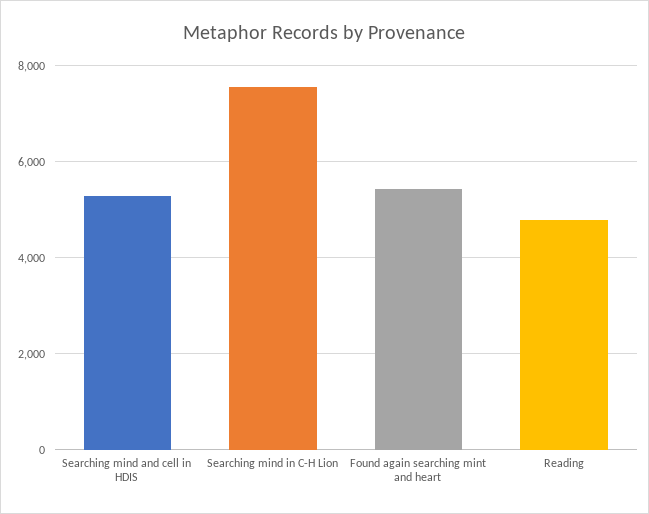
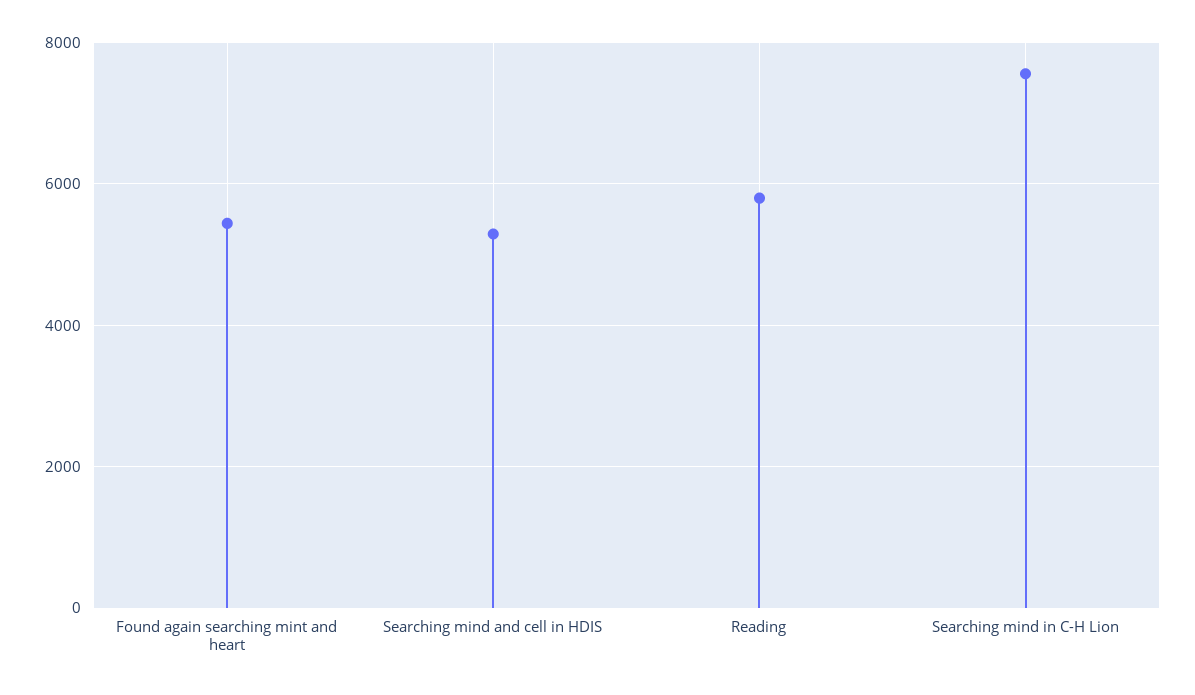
  {
    "Searching mind and cell in HDIS": 5200,
    "Searching mind in C-H Lion": 7600,
    "Found again searching mint and heart": 5400,
-   "Reading": 4800
+   "Reading": 5800
  }

